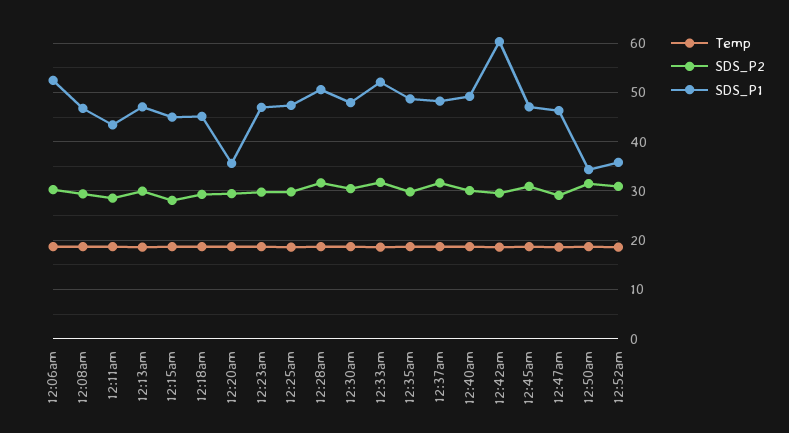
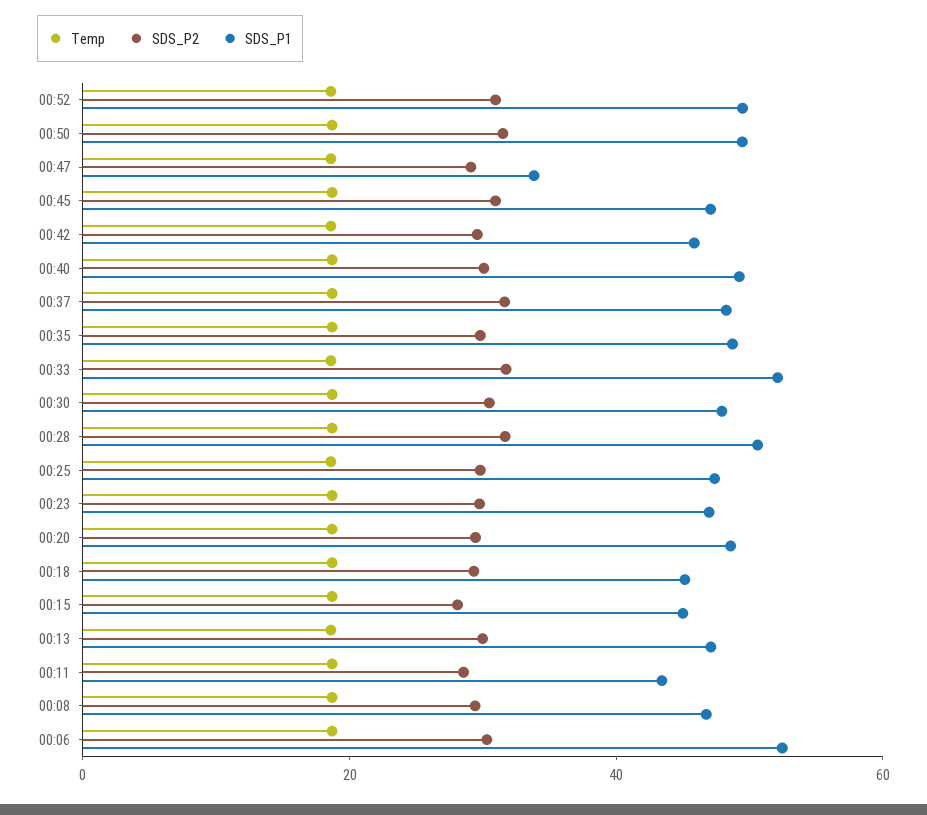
  {
    "Temp": {
      "12:06am": 18,
      "12:08am": 18,
      "12:11am": 18,
      "12:13am": 18,
      "12:15am": 18,
      "12:18am": 18,
      "12:20am": 18,
      "12:23am": 18,
      "12:25am": 18,
      "12:28am": 18,
      "12:30am": 18,
      "12:33am": 18,
      "12:35am": 18,
      "12:37am": 18,
      "12:40am": 18,
      "12:42am": 18,
      "12:45am": 18,
      "12:47am": 18,
      "12:50am": 18,
      "12:52am": 18
    },
    "SDS_P2": {
      "12:06am": 30,
      "12:08am": 30,
      "12:11am": 28,
      "12:13am": 30,
      "12:15am": 28,
      "12:18am": 30,
      "12:20am": 30,
      "12:23am": 30,
      "12:25am": 30,
      "12:28am": 32,
      "12:30am": 30,
      "12:33am": 32,
      "12:35am": 30,
      "12:37am": 32,
      "12:40am": 30,
      "12:42am": 30,
      "12:45am": 30,
      "12:47am": 30,
      "12:50am": 32,
      "12:52am": 30
    },
    "SDS_P1": {
      "12:06am": 52,
      "12:08am": 46,
      "12:11am": 44,
      "12:13am": 48,
      "12:15am": 46,
      "12:18am": 46,
-     "12:20am": 36,
+     "12:20am": 50,
      "12:23am": 46,
      "12:25am": 48,
      "12:28am": 50,
      "12:30am": 48,
      "12:33am": 52,
      "12:35am": 48,
      "12:37am": 48,
      "12:40am": 50,
-     "12:42am": 60,
+     "12:42am": 45,
      "12:45am": 48,
-     "12:47am": 46,
+     "12:47am": 35,
-     "12:50am": 34,
+     "12:50am": 50,
-     "12:52am": 36
+     "12:52am": 50
    }
  }

